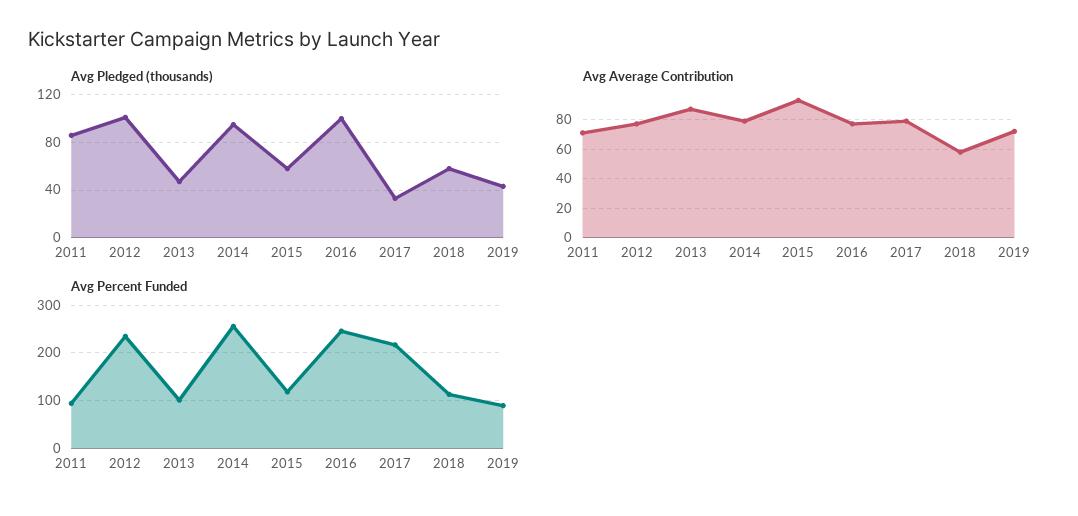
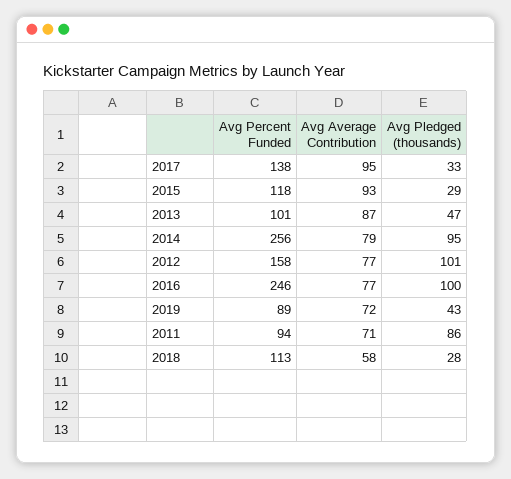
  {
    "Avg Pledged (thousands)": {
      "2011": 86,
      "2012": 101,
      "2013": 47,
      "2014": 95,
-     "2015": 60,
+     "2015": 29,
      "2016": 100,
      "2017": 33,
-     "2018": 60,
+     "2018": 28,
      "2019": 43
    },
    "Avg Average Contribution": {
      "2011": 71,
      "2012": 77,
      "2013": 87,
      "2014": 79,
      "2015": 93,
      "2016": 77,
-     "2017": 80,
+     "2017": 95,
      "2018": 58,
      "2019": 72
    },
    "Avg Percent Funded": {
      "2011": 94,
-     "2012": 240,
+     "2012": 158,
      "2013": 101,
      "2014": 256,
      "2015": 118,
      "2016": 246,
-     "2017": 220,
+     "2017": 138,
      "2018": 113,
      "2019": 89
    }
  }

